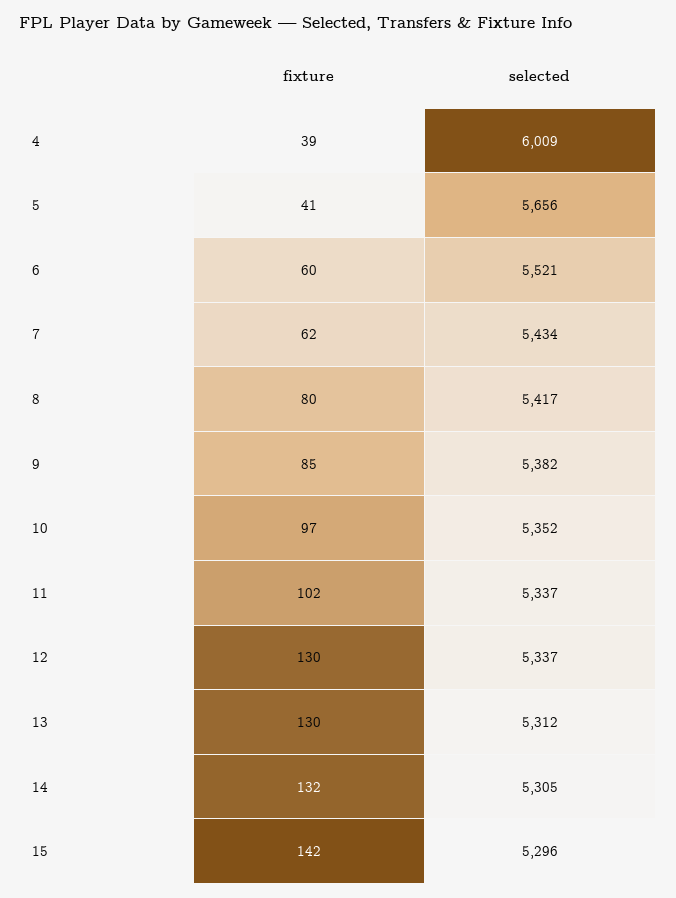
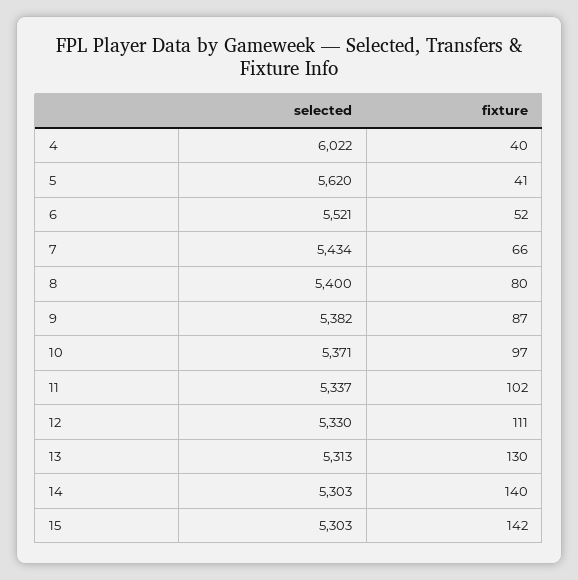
  {
    "fixture": {
-     "4": 39,
+     "4": 40,
      "5": 41,
-     "6": 60,
+     "6": 52,
-     "7": 62,
+     "7": 66,
      "8": 80,
-     "9": 85,
+     "9": 87,
      "10": 97,
      "11": 102,
-     "12": 130,
+     "12": 111,
      "13": 130,
-     "14": 132,
+     "14": 140,
      "15": 142
    },
    "selected": {
-     "4": 6009,
+     "4": 6022,
-     "5": 5656,
+     "5": 5620,
      "6": 5521,
      "7": 5434,
-     "8": 5417,
+     "8": 5400,
      "9": 5382,
-     "10": 5352,
+     "10": 5371,
      "11": 5337,
-     "12": 5337,
+     "12": 5330,
-     "13": 5312,
+     "13": 5313,
-     "14": 5305,
+     "14": 5303,
-     "15": 5296
+     "15": 5303
    }
  }

